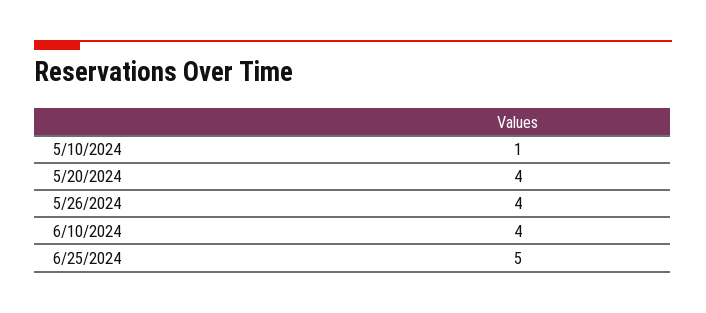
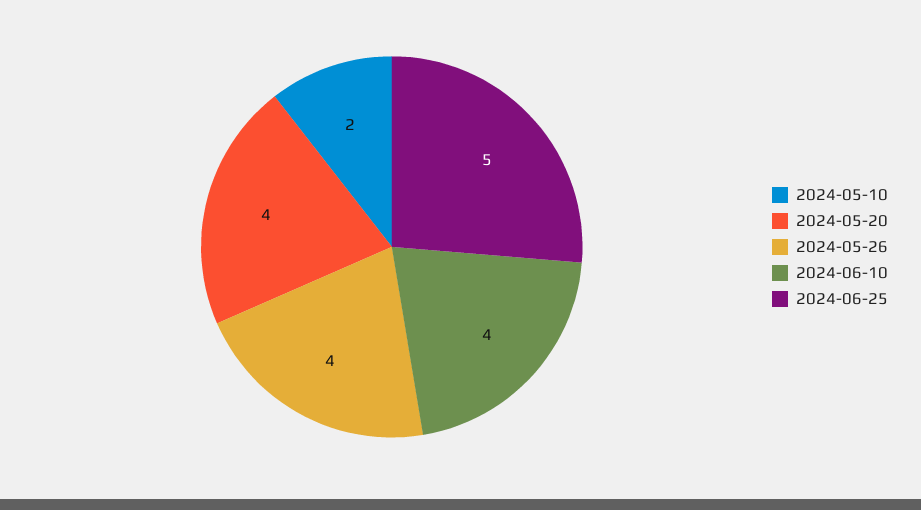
  {
-   "5/10/2024": 1,
+   "5/10/2024": 2,
    "5/20/2024": 4,
    "5/26/2024": 4,
    "6/10/2024": 4,
    "6/25/2024": 5
  }

